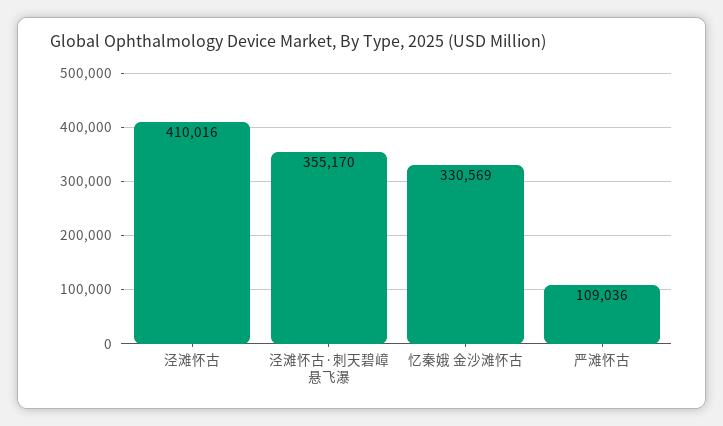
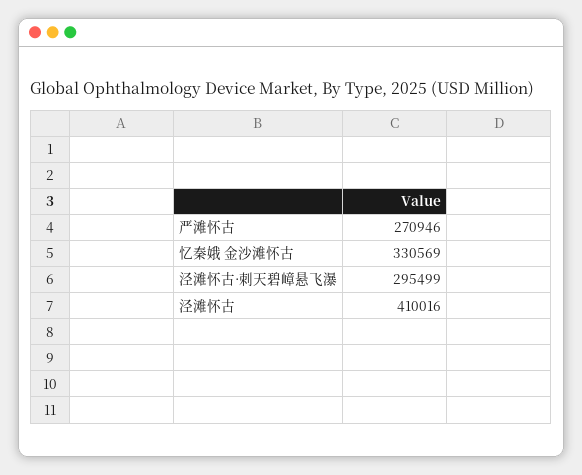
  {
    "泾滩怀古": 410016,
-   "泾滩怀古·刺天碧嶂悬飞瀑": 355170,
+   "泾滩怀古·刺天碧嶂悬飞瀑": 295499,
    "忆秦娥 金沙滩怀古": 330569,
-   "严滩怀古": 109036
+   "严滩怀古": 270946
  }

